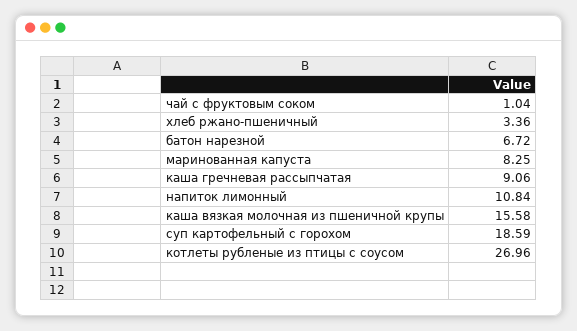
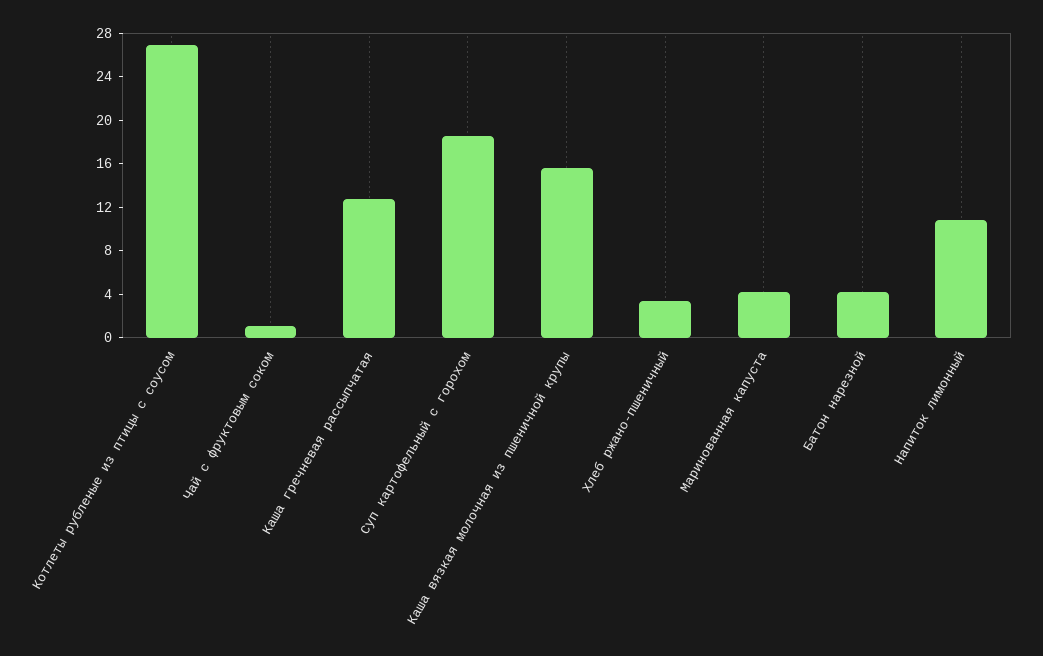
  {
    "чай с фруктовым соком": 1.04,
    "хлеб ржано-пшеничный": 3.36,
-   "батон нарезной": 6.72,
+   "батон нарезной": 4,
-   "маринованная капуста": 8.25,
+   "маринованная капуста": 4,
-   "каша гречневая рассыпчатая": 9.06,
+   "каша гречневая рассыпчатая": 13,
    "напиток лимонный": 10.84,
    "каша вязкая молочная из пшеничной крупы": 15.58,
    "суп картофельный с горохом": 18.59,
    "котлеты рубленые из птицы с соусом": 26.96
  }

